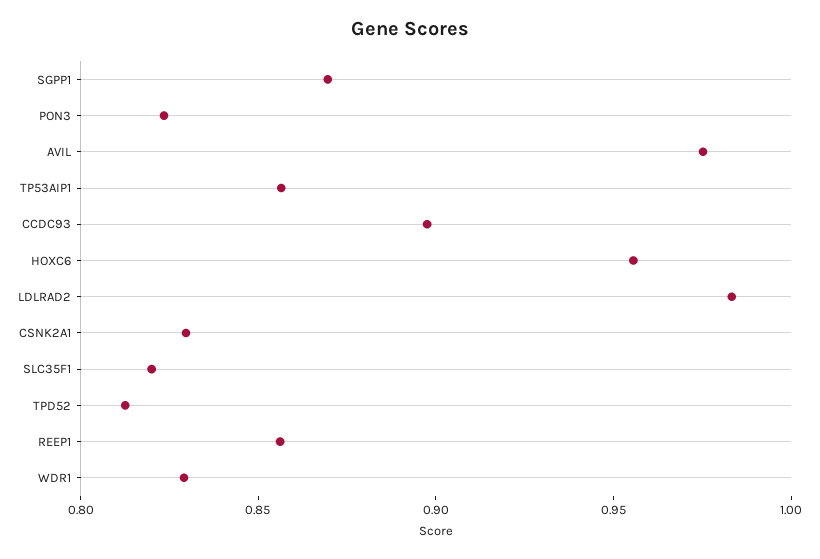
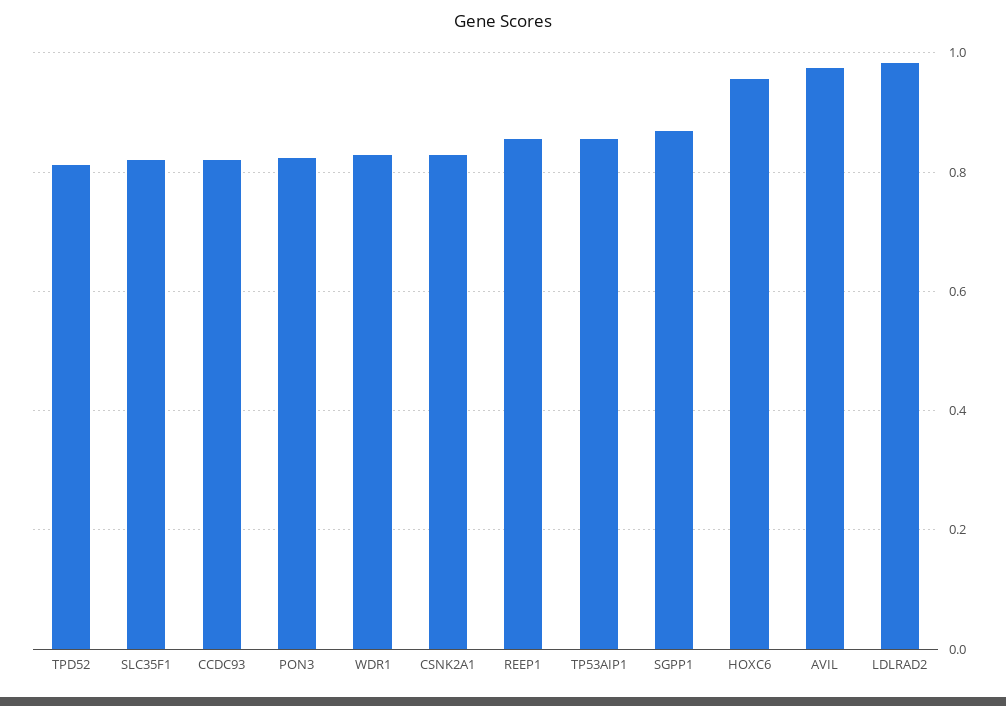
  {
    "SGPP1": 0.87,
    "PON3": 0.82,
    "AVIL": 0.98,
    "TP53AIP1": 0.86,
-   "CCDC93": 0.9,
+   "CCDC93": 0.82,
    "HOXC6": 0.96,
    "LDLRAD2": 0.98,
    "CSNK2A1": 0.83,
    "SLC35F1": 0.82,
    "TPD52": 0.81,
    "REEP1": 0.86,
    "WDR1": 0.83
  }

